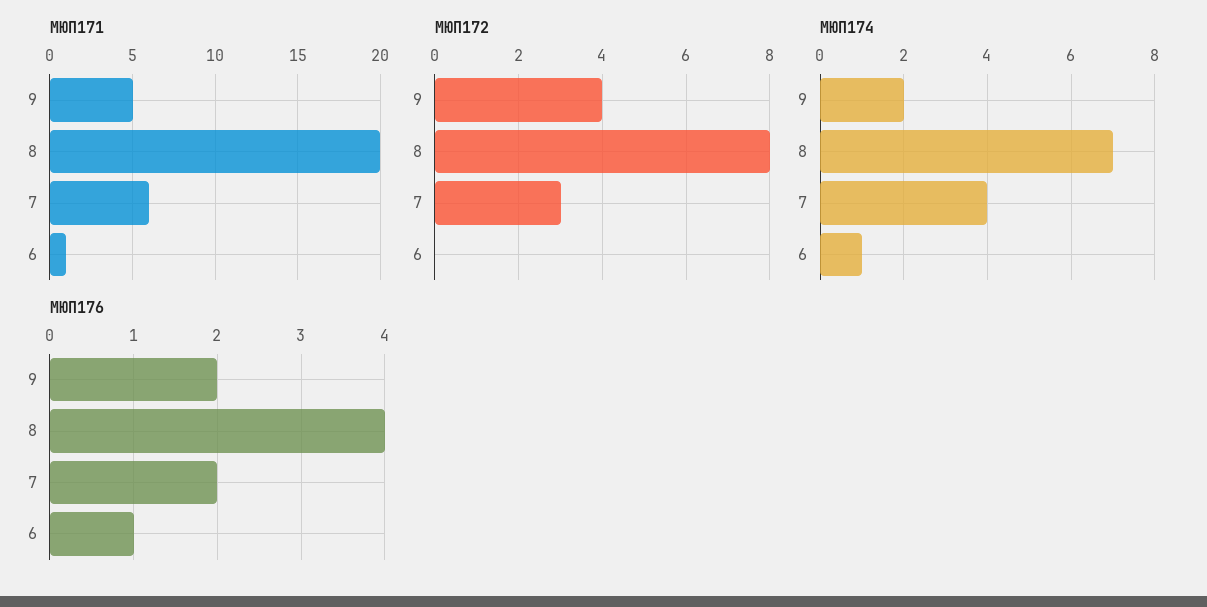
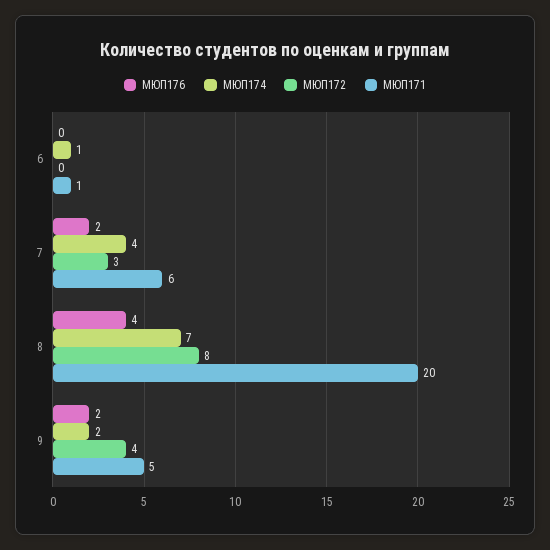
  {
    "МЮП171": {
      "9": 5,
      "8": 20,
      "7": 6,
      "6": 1
    },
    "МЮП172": {
      "9": 4,
      "8": 8,
      "7": 3,
      "6": 0
    },
    "МЮП174": {
      "9": 2,
      "8": 7,
      "7": 4,
      "6": 1
    },
    "МЮП176": {
      "9": 2,
      "8": 4,
      "7": 2,
-     "6": 1
+     "6": 0
    }
  }

